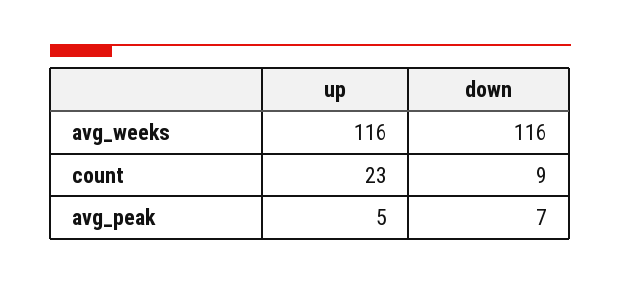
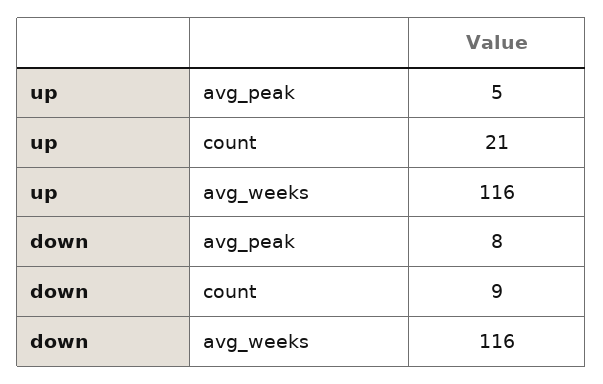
  {
    "up": {
      "avg_weeks": 116,
-     "count": 23,
+     "count": 21,
      "avg_peak": 5
    },
    "down": {
      "avg_weeks": 116,
      "count": 9,
-     "avg_peak": 7
+     "avg_peak": 8
    }
  }

